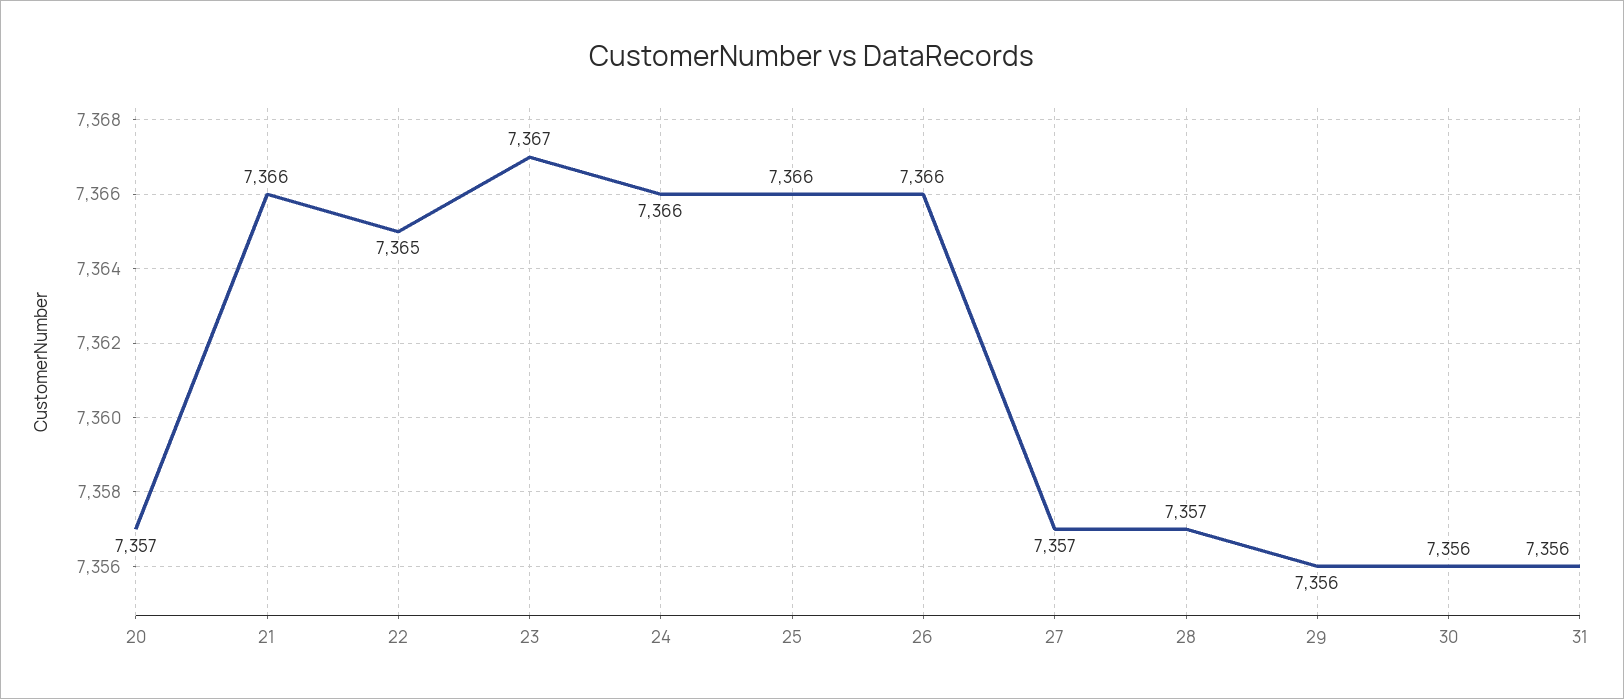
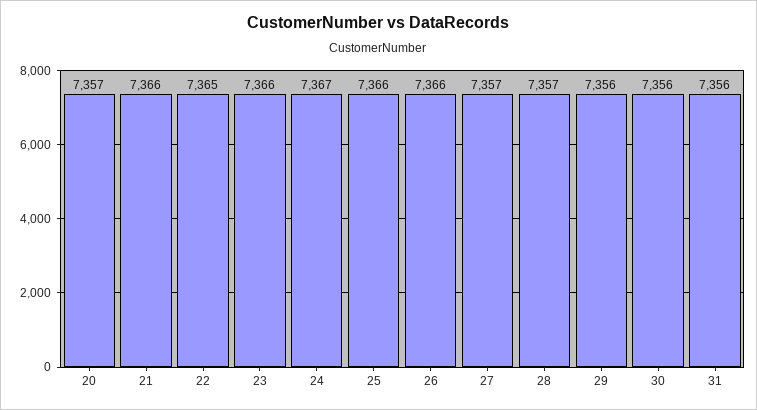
  {
    "20": 7357,
    "21": 7366,
    "22": 7365,
-   "23": 7367,
+   "23": 7366,
-   "24": 7366,
+   "24": 7367,
    "25": 7366,
    "26": 7366,
    "27": 7357,
    "28": 7357,
    "29": 7356,
    "30": 7356,
    "31": 7356
  }

